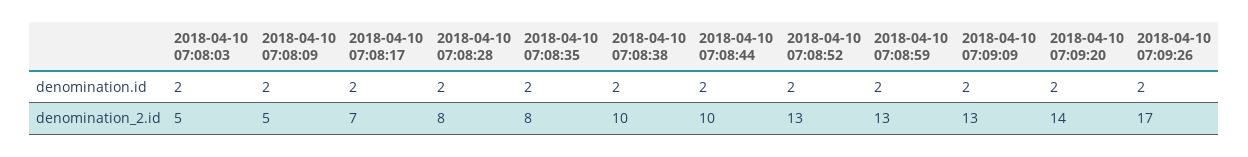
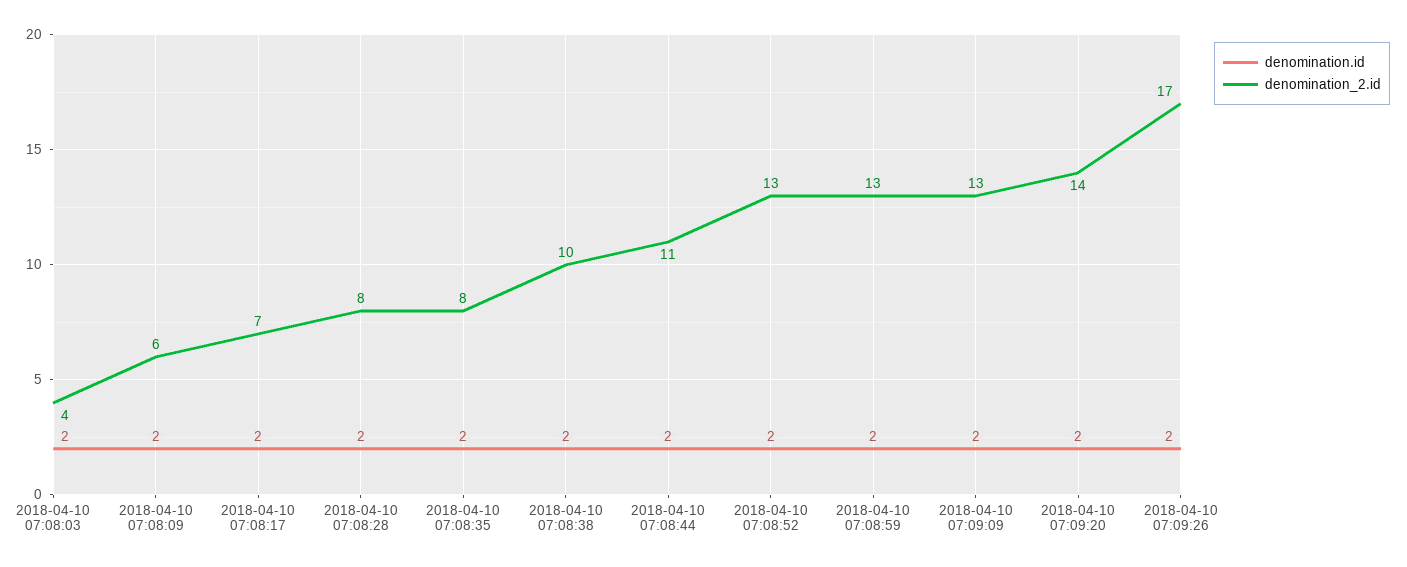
  {
    "denomination.id": {
      "2018-04-10 07:08:03": 2,
      "2018-04-10 07:08:09": 2,
      "2018-04-10 07:08:17": 2,
      "2018-04-10 07:08:28": 2,
      "2018-04-10 07:08:35": 2,
      "2018-04-10 07:08:38": 2,
      "2018-04-10 07:08:44": 2,
      "2018-04-10 07:08:52": 2,
      "2018-04-10 07:08:59": 2,
      "2018-04-10 07:09:09": 2,
      "2018-04-10 07:09:20": 2,
      "2018-04-10 07:09:26": 2
    },
    "denomination_2.id": {
-     "2018-04-10 07:08:03": 5,
+     "2018-04-10 07:08:03": 4,
-     "2018-04-10 07:08:09": 5,
+     "2018-04-10 07:08:09": 6,
      "2018-04-10 07:08:17": 7,
      "2018-04-10 07:08:28": 8,
      "2018-04-10 07:08:35": 8,
      "2018-04-10 07:08:38": 10,
-     "2018-04-10 07:08:44": 10,
+     "2018-04-10 07:08:44": 11,
      "2018-04-10 07:08:52": 13,
      "2018-04-10 07:08:59": 13,
      "2018-04-10 07:09:09": 13,
      "2018-04-10 07:09:20": 14,
      "2018-04-10 07:09:26": 17
    }
  }

